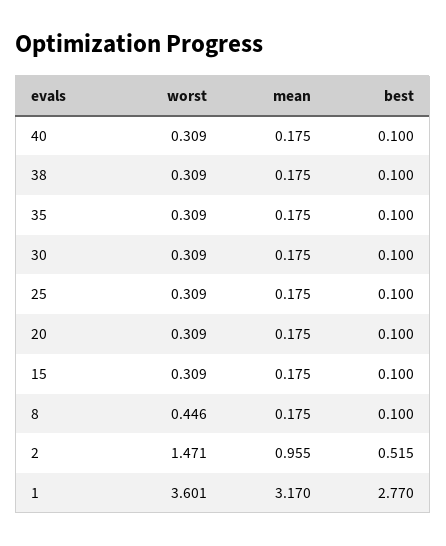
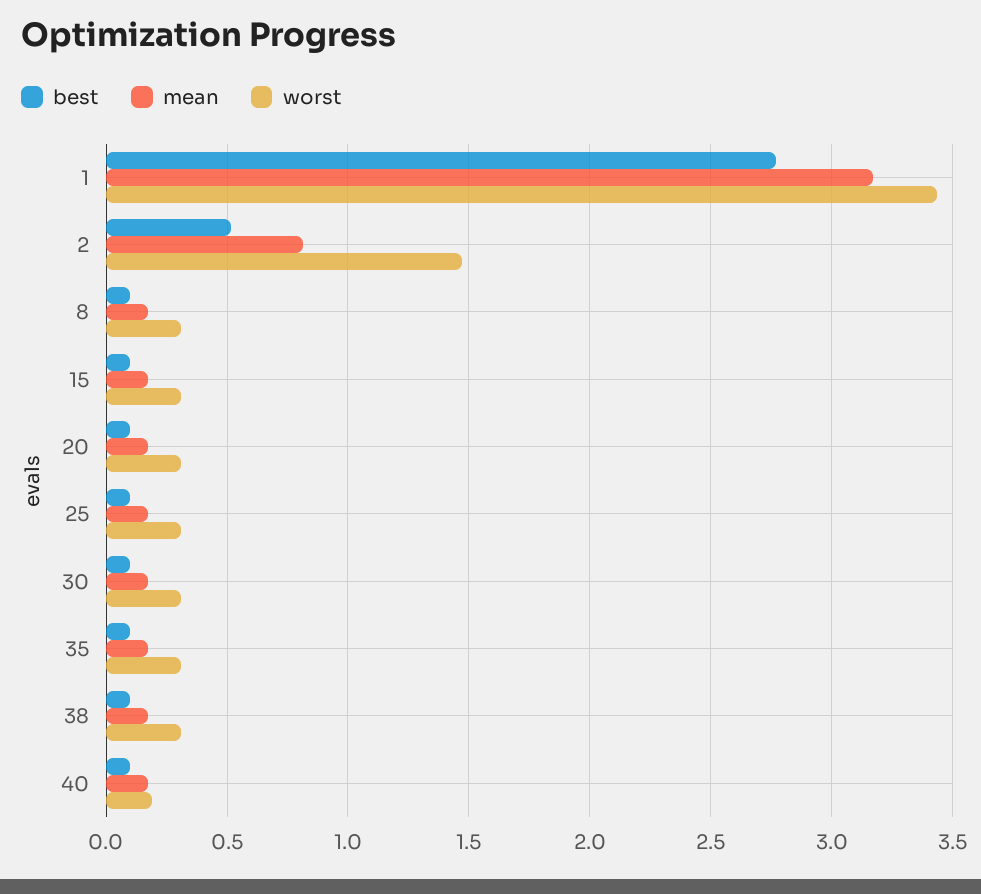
  {
    "worst": {
-     "40": 0.309,
+     "40": 0.2,
      "38": 0.309,
      "35": 0.309,
      "30": 0.309,
      "25": 0.309,
      "20": 0.309,
      "15": 0.309,
-     "8": 0.446,
+     "8": 0.3,
      "2": 1.471,
-     "1": 3.601
+     "1": 3.45
    },
    "mean": {
      "40": 0.175,
      "38": 0.175,
      "35": 0.175,
      "30": 0.175,
      "25": 0.175,
      "20": 0.175,
      "15": 0.175,
      "8": 0.175,
-     "2": 0.955,
+     "2": 0.8,
      "1": 3.17
    },
    "best": {
      "40": 0.1,
      "38": 0.1,
      "35": 0.1,
      "30": 0.1,
      "25": 0.1,
      "20": 0.1,
      "15": 0.1,
      "8": 0.1,
      "2": 0.515,
      "1": 2.77
    }
  }

